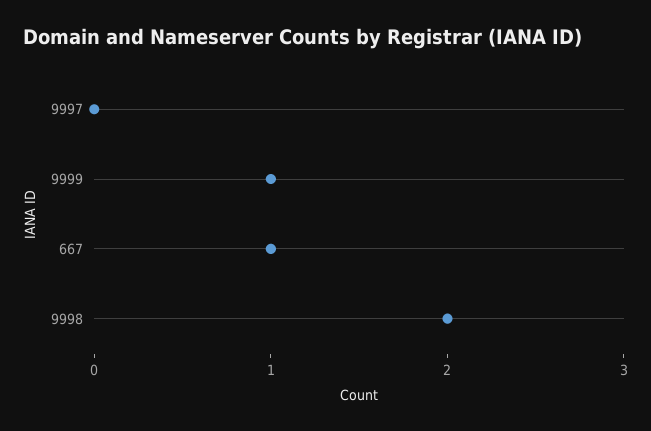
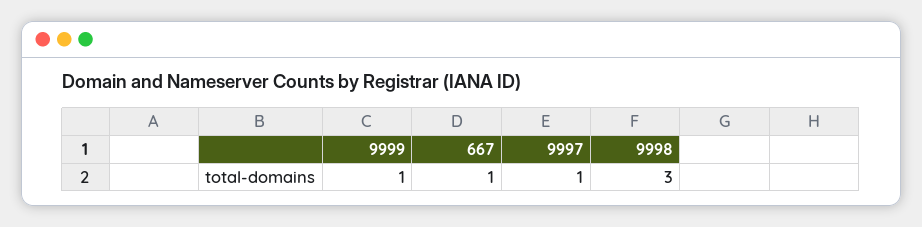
  {
-   "9997": 0,
+   "9997": 1,
    "9999": 1,
    "667": 1,
-   "9998": 2
+   "9998": 3
  }

